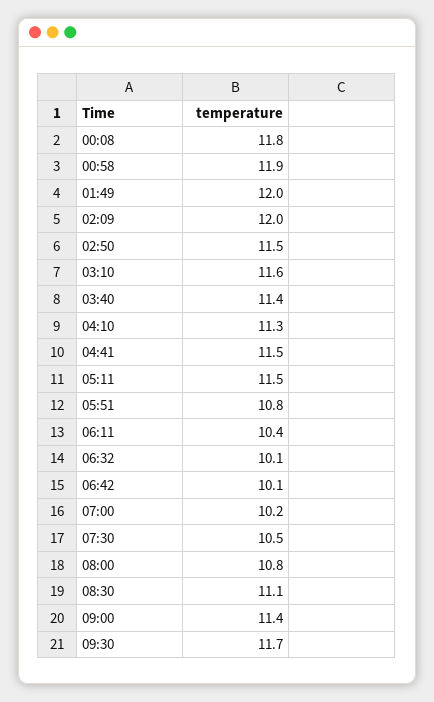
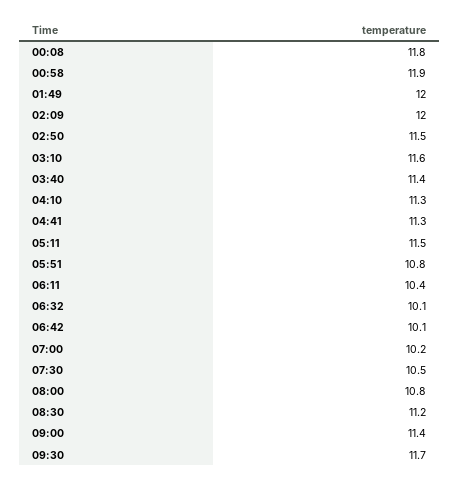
  {
    "00:08": 11.8,
    "00:58": 11.9,
    "01:49": 12,
    "02:09": 12,
    "02:50": 11.5,
    "03:10": 11.6,
    "03:40": 11.4,
    "04:10": 11.3,
-   "04:41": 11.5,
+   "04:41": 11.3,
    "05:11": 11.5,
    "05:51": 10.8,
    "06:11": 10.4,
    "06:32": 10.1,
    "06:42": 10.1,
    "07:00": 10.2,
    "07:30": 10.5,
    "08:00": 10.8,
-   "08:30": 11.1,
+   "08:30": 11.2,
    "09:00": 11.4,
    "09:30": 11.7
  }

